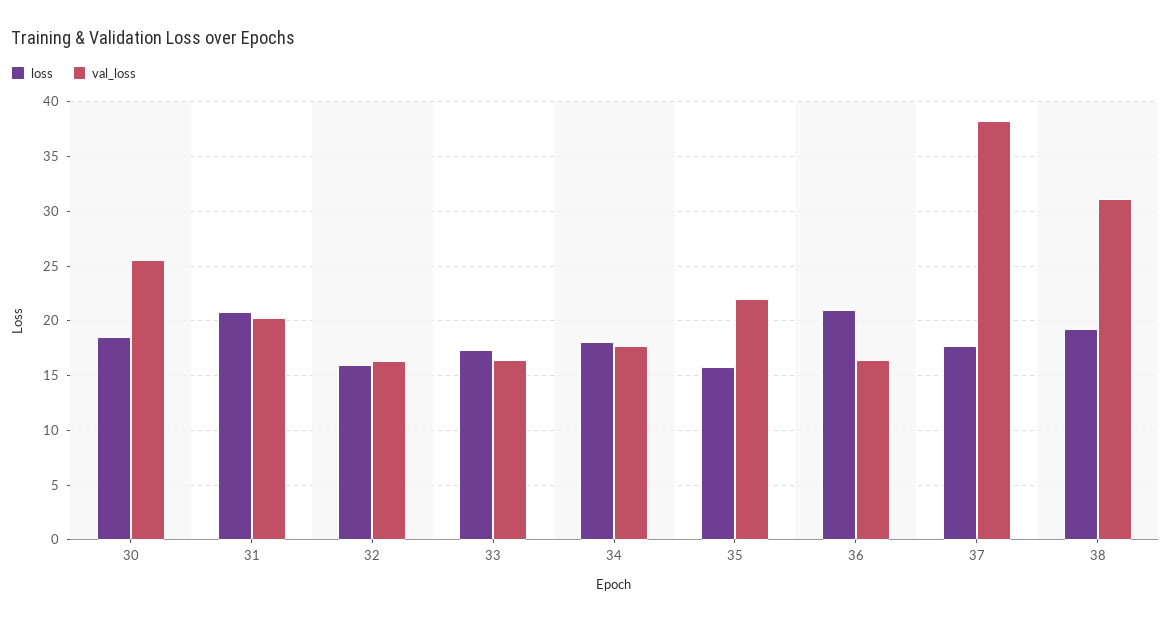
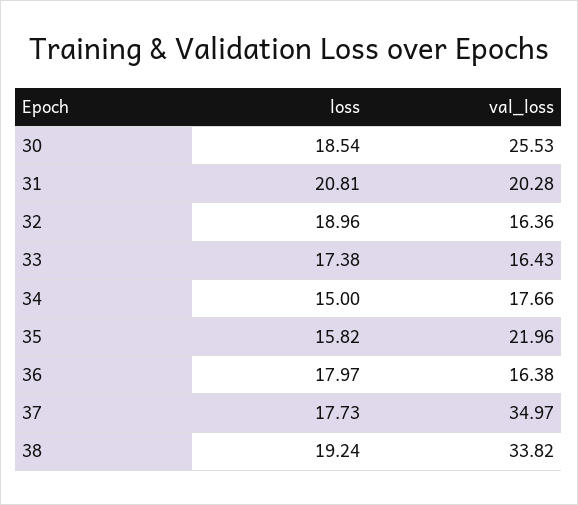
  {
    "loss": {
      "30": 18.54,
      "31": 20.81,
-     "32": 16,
+     "32": 18.96,
      "33": 17.38,
-     "34": 18,
+     "34": 15,
      "35": 15.82,
-     "36": 21,
+     "36": 17.97,
      "37": 17.73,
      "38": 19.24
    },
    "val_loss": {
      "30": 25.53,
      "31": 20.28,
      "32": 16.36,
      "33": 16.43,
      "34": 17.66,
      "35": 21.96,
      "36": 16.38,
-     "37": 38,
+     "37": 34.97,
-     "38": 31
+     "38": 33.82
    }
  }

